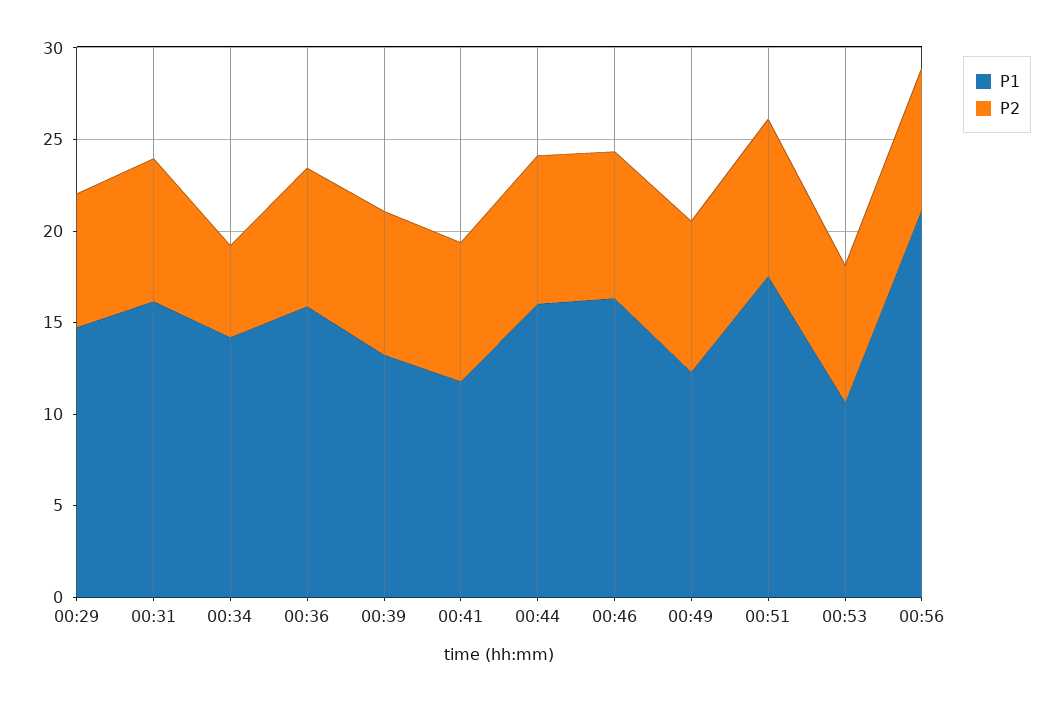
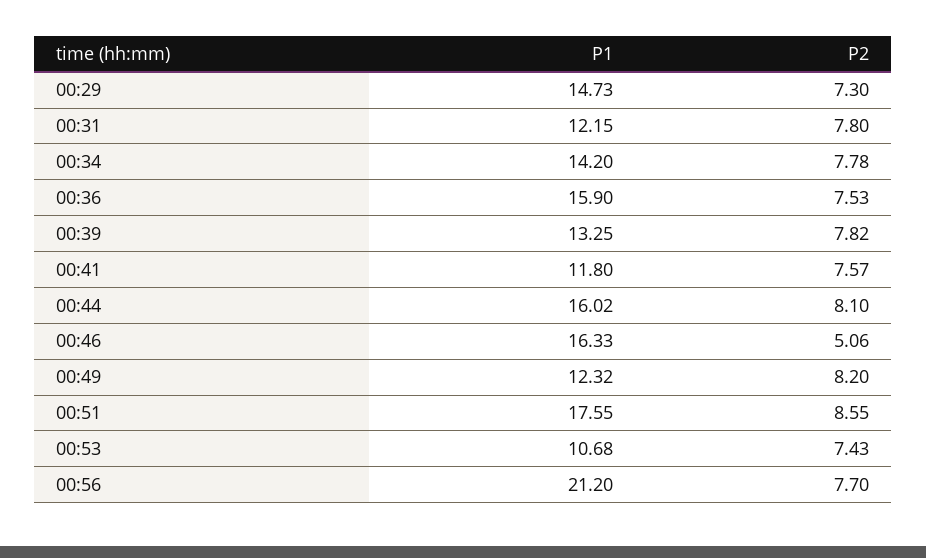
  {
    "P1": {
      "00:29": 14.73,
-     "00:31": 16,
+     "00:31": 12.15,
      "00:34": 14.2,
      "00:36": 15.9,
      "00:39": 13.25,
      "00:41": 11.8,
      "00:44": 16.02,
      "00:46": 16.33,
      "00:49": 12.32,
      "00:51": 17.55,
      "00:53": 10.68,
      "00:56": 21.2
    },
    "P2": {
      "00:29": 7.3,
      "00:31": 7.8,
-     "00:34": 5,
+     "00:34": 7.78,
      "00:36": 7.53,
      "00:39": 7.82,
      "00:41": 7.57,
      "00:44": 8.1,
-     "00:46": 8,
+     "00:46": 5.06,
      "00:49": 8.2,
      "00:51": 8.55,
      "00:53": 7.43,
      "00:56": 7.7
    }
  }

